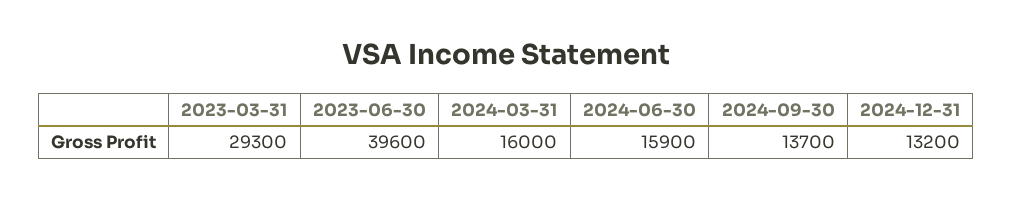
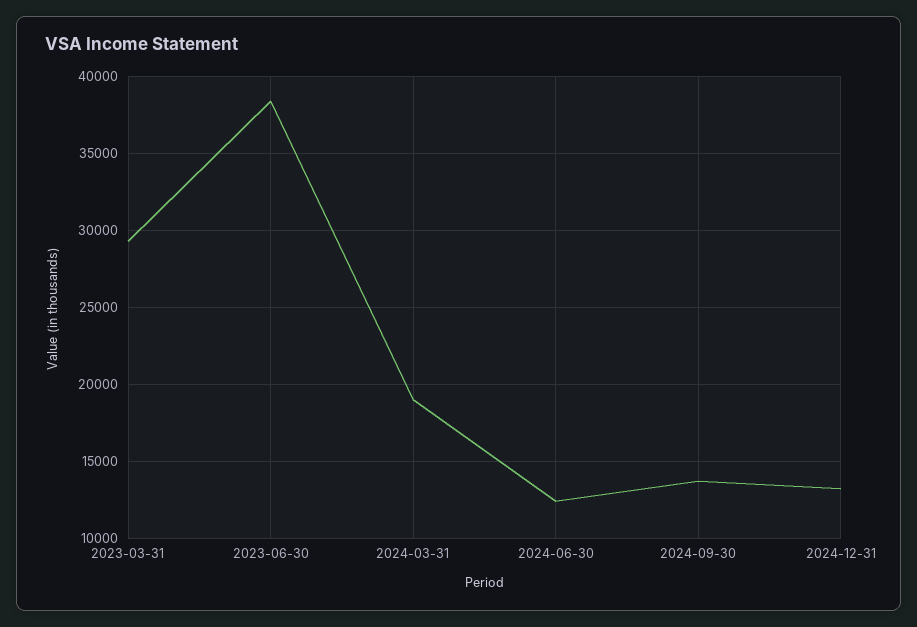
  {
    "2023-03-31": 29300,
-   "2023-06-30": 39600,
+   "2023-06-30": 38500,
-   "2024-03-31": 16000,
+   "2024-03-31": 19000,
-   "2024-06-30": 15900,
+   "2024-06-30": 12500,
    "2024-09-30": 13700,
    "2024-12-31": 13200
  }

